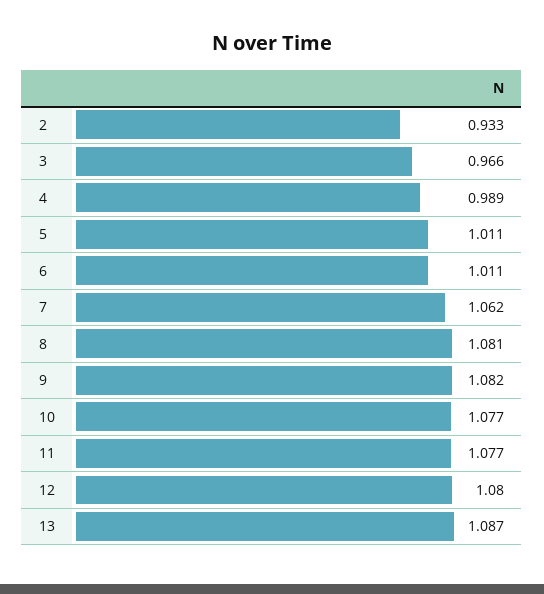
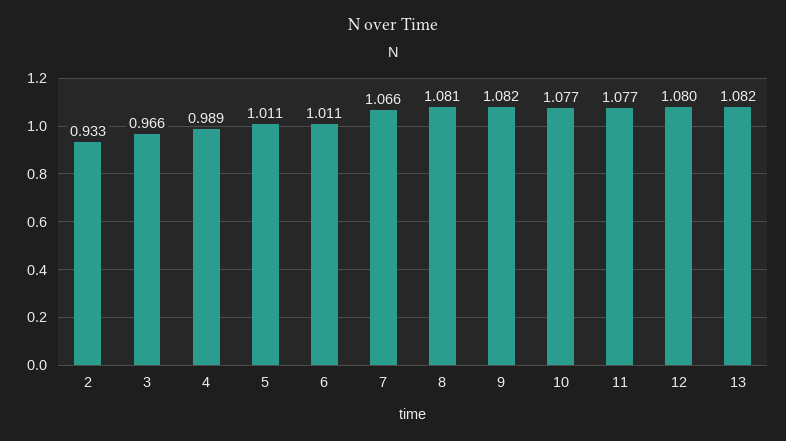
  {
    "2": 0.933,
    "3": 0.966,
    "4": 0.989,
    "5": 1.011,
    "6": 1.011,
-   "7": 1.062,
+   "7": 1.066,
    "8": 1.081,
    "9": 1.082,
    "10": 1.077,
    "11": 1.077,
    "12": 1.08,
-   "13": 1.087
+   "13": 1.082
  }

